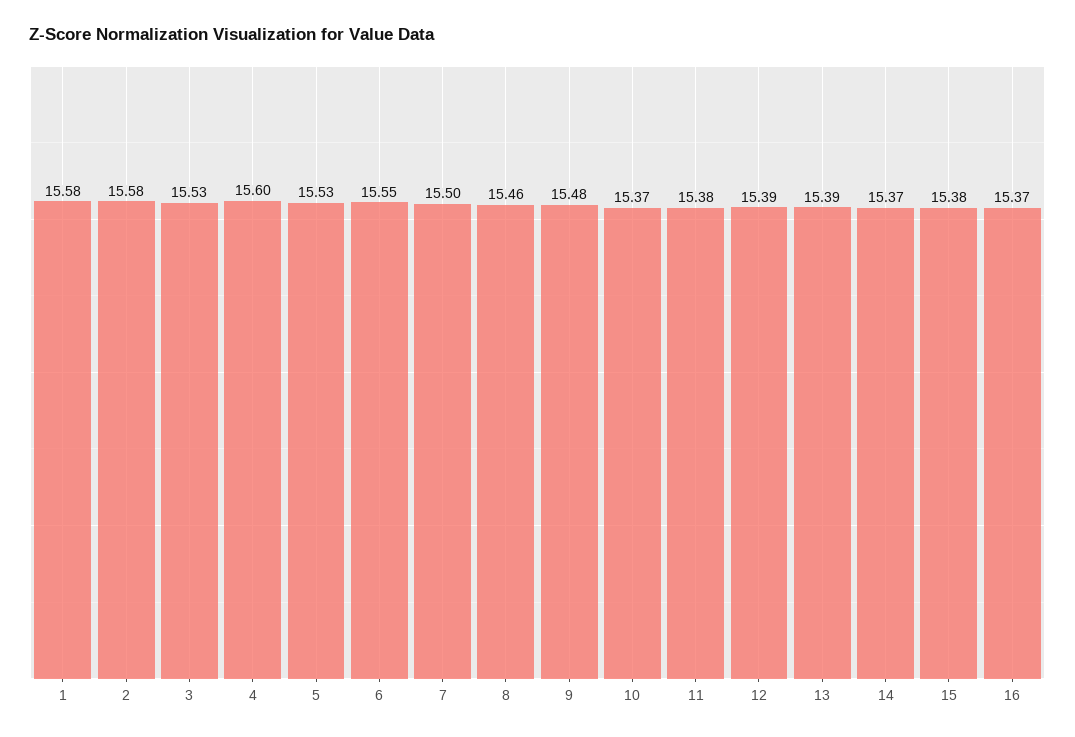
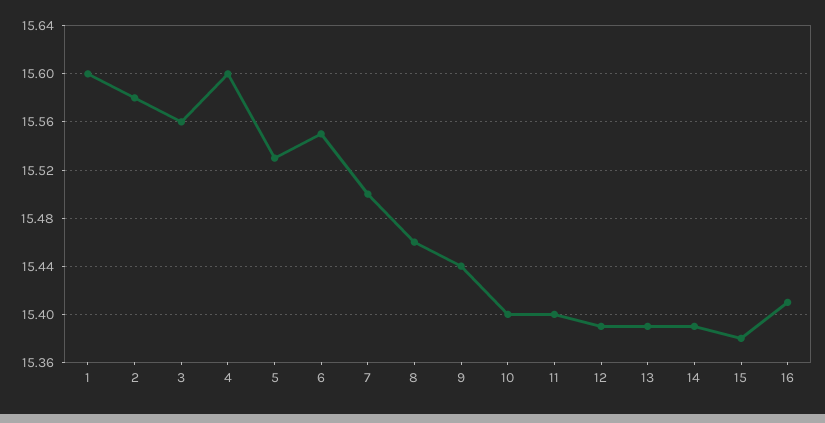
  {
-   "1": 15.58,
+   "1": 15.6,
    "2": 15.58,
-   "3": 15.53,
+   "3": 15.56,
    "4": 15.6,
    "5": 15.53,
    "6": 15.55,
    "7": 15.5,
    "8": 15.46,
-   "9": 15.48,
+   "9": 15.44,
-   "10": 15.37,
+   "10": 15.4,
-   "11": 15.38,
+   "11": 15.4,
    "12": 15.39,
    "13": 15.39,
-   "14": 15.37,
+   "14": 15.39,
    "15": 15.38,
-   "16": 15.37
+   "16": 15.41
  }

